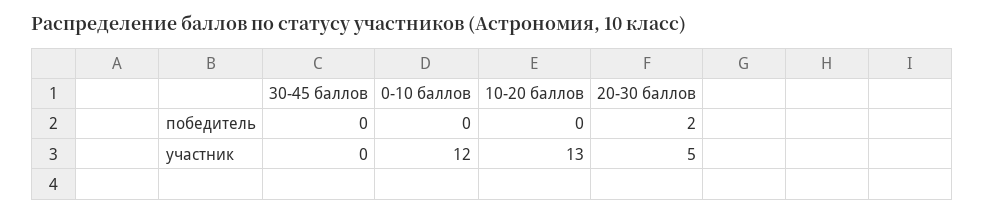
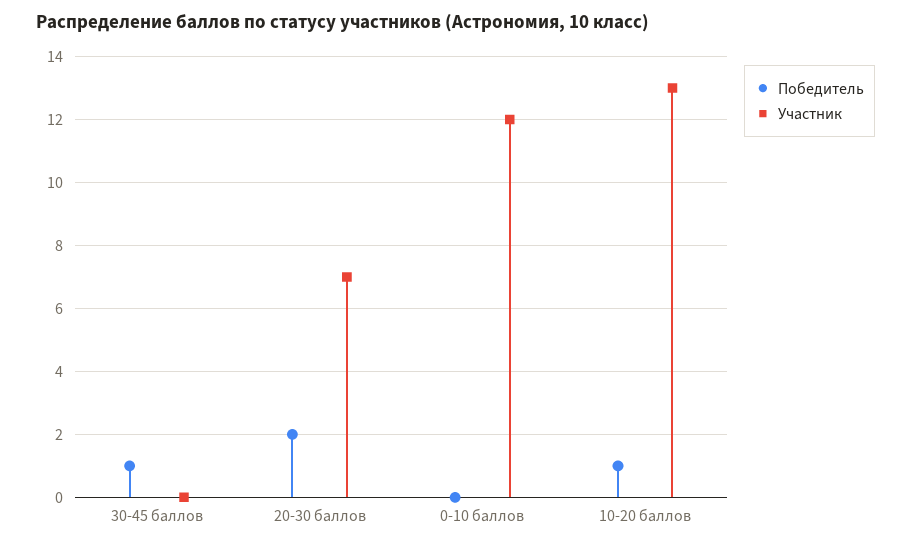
  {
    "победитель": {
-     "30-45 баллов": 0,
+     "30-45 баллов": 1,
      "0-10 баллов": 0,
-     "10-20 баллов": 0,
+     "10-20 баллов": 1,
      "20-30 баллов": 2
    },
    "участник": {
      "30-45 баллов": 0,
      "0-10 баллов": 12,
      "10-20 баллов": 13,
-     "20-30 баллов": 5
+     "20-30 баллов": 7
    }
  }

